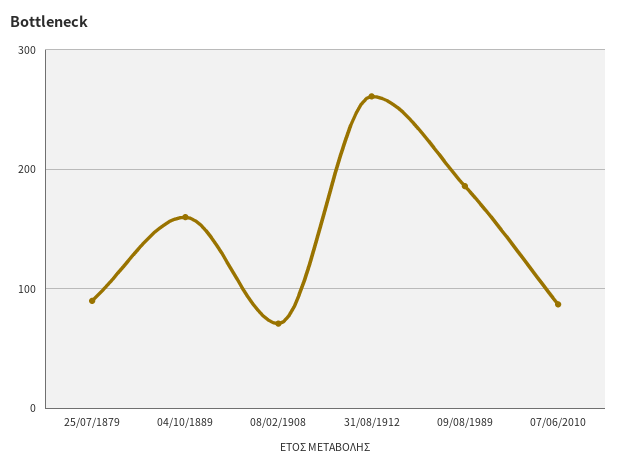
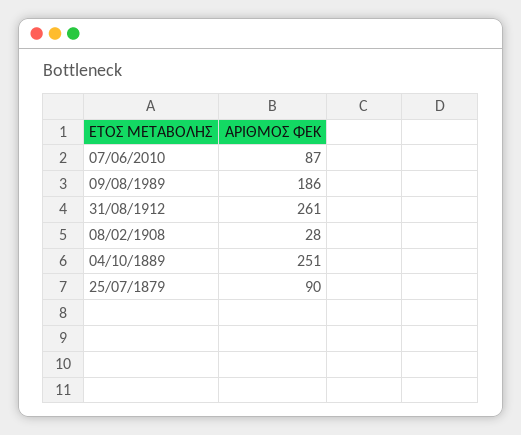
  {
    "25/07/1879": 90,
-   "04/10/1889": 160,
+   "04/10/1889": 251,
-   "08/02/1908": 70,
+   "08/02/1908": 28,
    "31/08/1912": 261,
    "09/08/1989": 186,
    "07/06/2010": 87
  }

